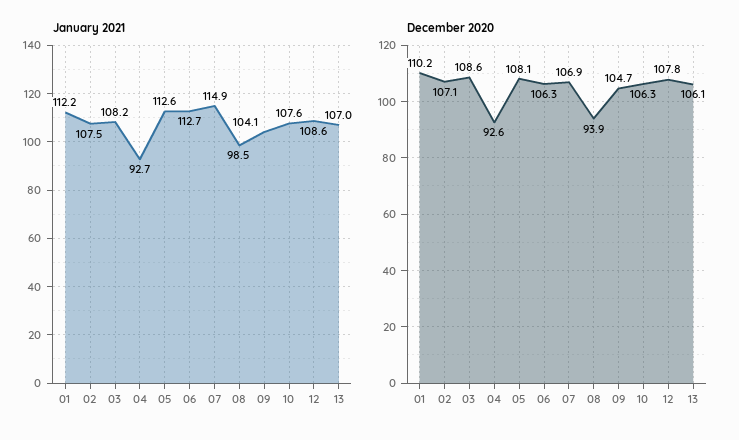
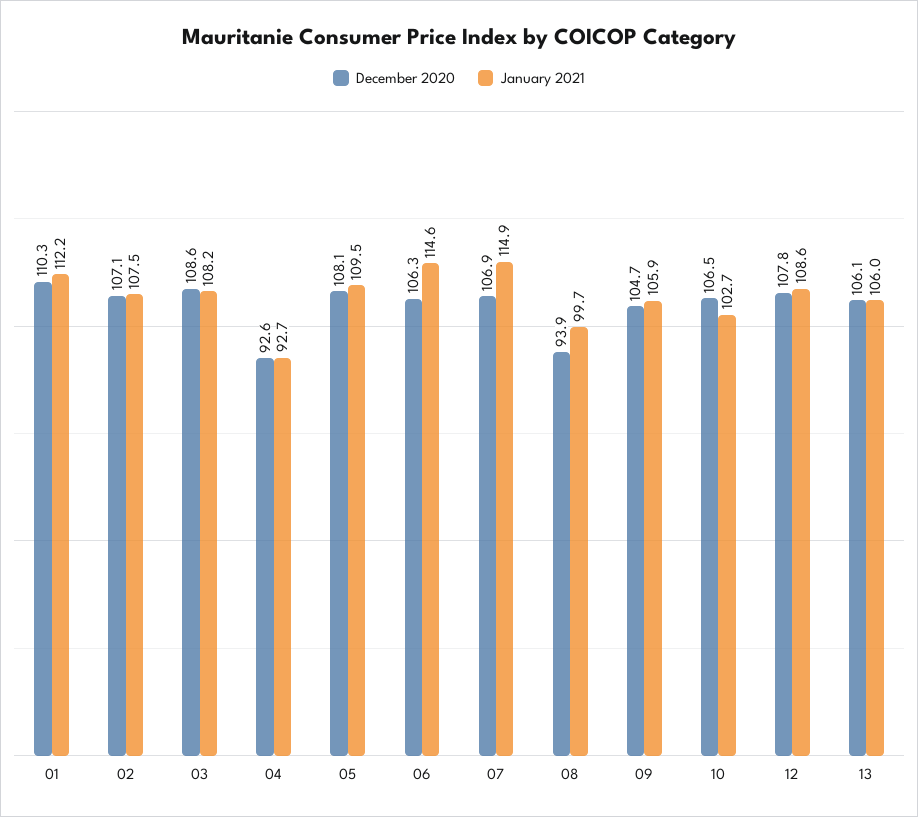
  {
    "January 2021": {
      "01": 112.2,
      "02": 107.5,
      "03": 108.2,
      "04": 92.7,
-     "05": 112.6,
+     "05": 109.5,
-     "06": 112.7,
+     "06": 114.6,
      "07": 114.9,
-     "08": 98.5,
+     "08": 99.7,
-     "09": 104.1,
+     "09": 105.9,
-     "10": 107.6,
+     "10": 102.7,
      "12": 108.6,
-     "13": 107
+     "13": 106
    },
    "December 2020": {
-     "01": 110.2,
+     "01": 110.3,
      "02": 107.1,
      "03": 108.6,
      "04": 92.6,
      "05": 108.1,
      "06": 106.3,
      "07": 106.9,
      "08": 93.9,
      "09": 104.7,
-     "10": 106.3,
+     "10": 106.5,
      "12": 107.8,
      "13": 106.1
    }
  }

